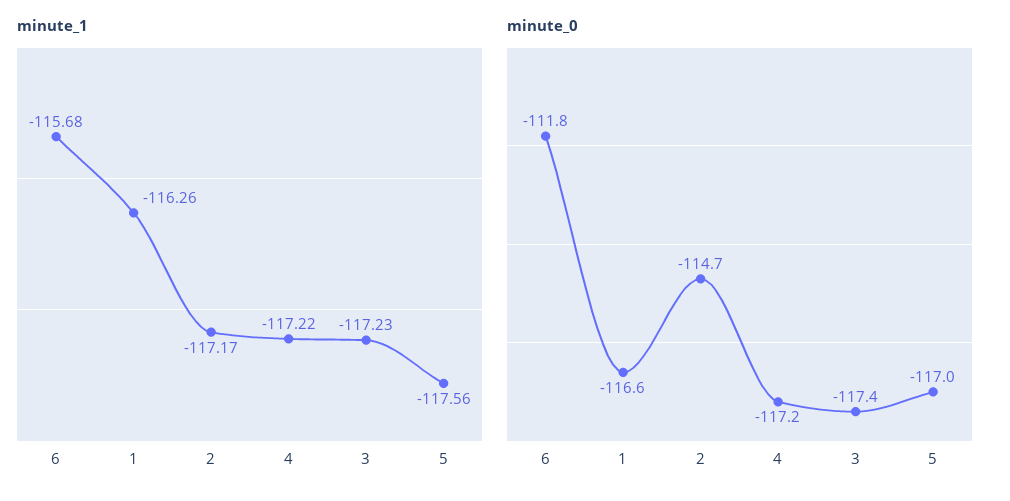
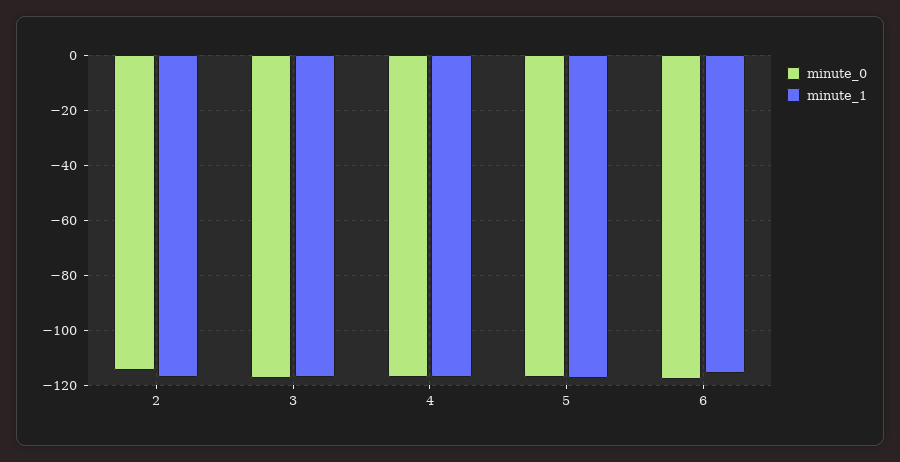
  {
    "minute_1": {
      "6": -115.68,
-     "1": -116.26,
      "2": -117.17,
      "4": -117.22,
      "3": -117.23,
      "5": -117.56
    },
    "minute_0": {
-     "6": -111.8,
+     "6": -117.5,
-     "1": -116.6,
      "2": -114.7,
      "4": -117.2,
      "3": -117.4,
      "5": -117
    }
  }

